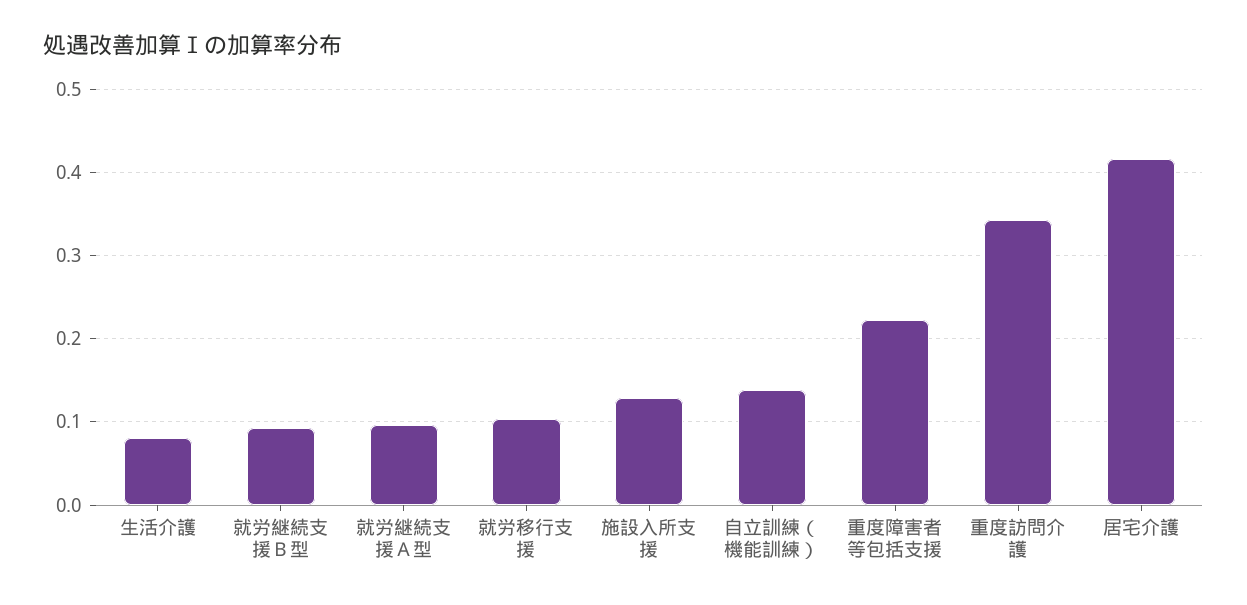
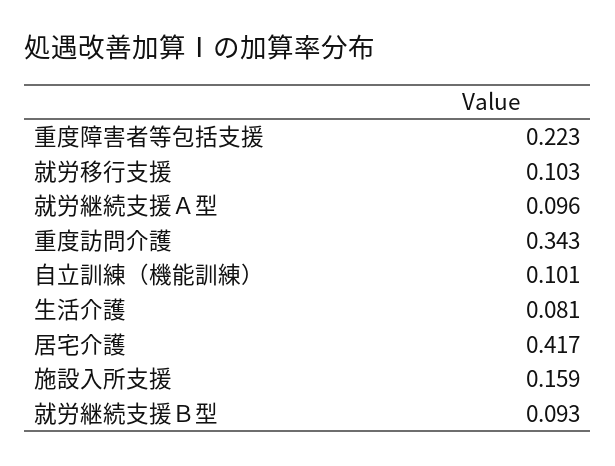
  {
    "生活介護": 0.081,
    "就労継続支援Ｂ型": 0.093,
    "就労継続支援Ａ型": 0.096,
    "就労移行支援": 0.103,
-   "施設入所支援": 0.13,
+   "施設入所支援": 0.159,
-   "自立訓練（機能訓練）": 0.14,
+   "自立訓練（機能訓練）": 0.101,
    "重度障害者等包括支援": 0.223,
    "重度訪問介護": 0.343,
    "居宅介護": 0.417
  }

